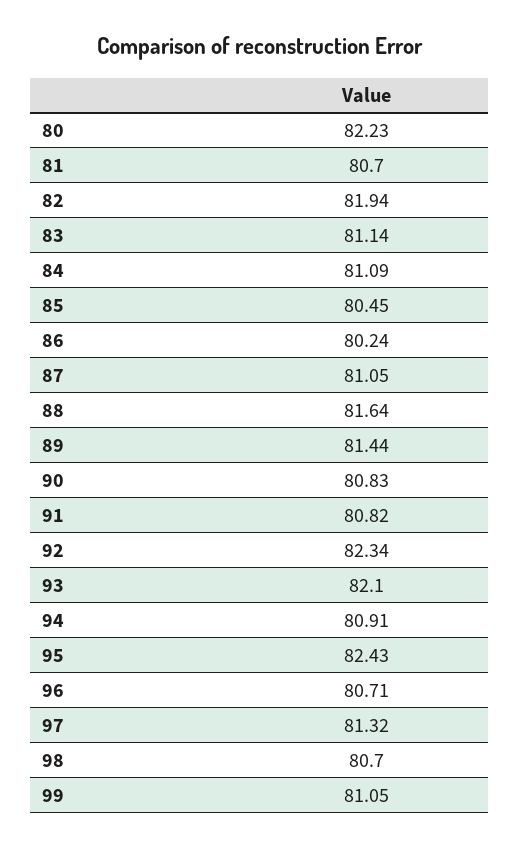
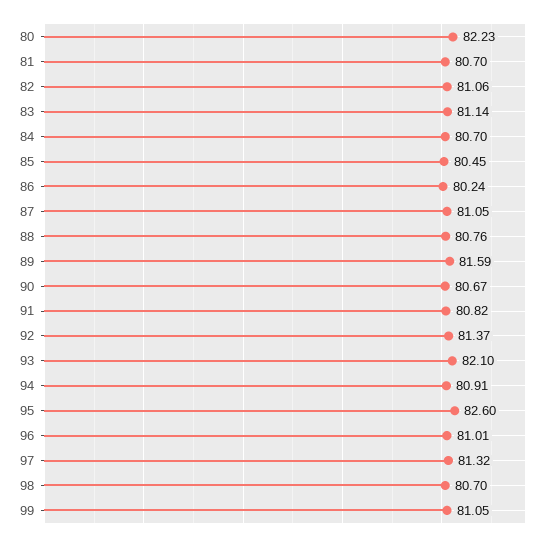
  {
    "80": 82.23,
    "81": 80.7,
-   "82": 81.94,
+   "82": 81.06,
    "83": 81.14,
-   "84": 81.09,
+   "84": 80.7,
    "85": 80.45,
    "86": 80.24,
    "87": 81.05,
-   "88": 81.64,
+   "88": 80.76,
-   "89": 81.44,
+   "89": 81.59,
-   "90": 80.83,
+   "90": 80.67,
    "91": 80.82,
-   "92": 82.34,
+   "92": 81.37,
    "93": 82.1,
    "94": 80.91,
-   "95": 82.43,
+   "95": 82.6,
-   "96": 80.71,
+   "96": 81.01,
    "97": 81.32,
    "98": 80.7,
    "99": 81.05
  }

